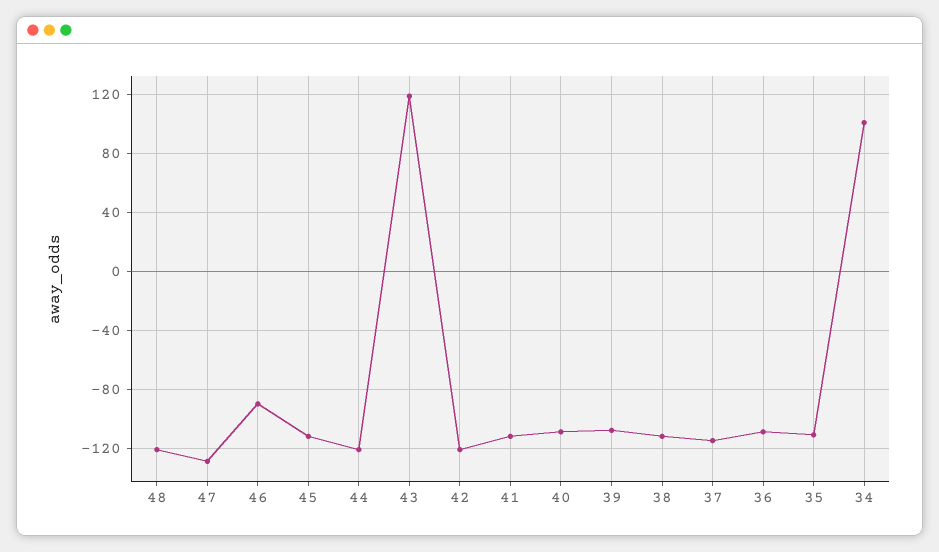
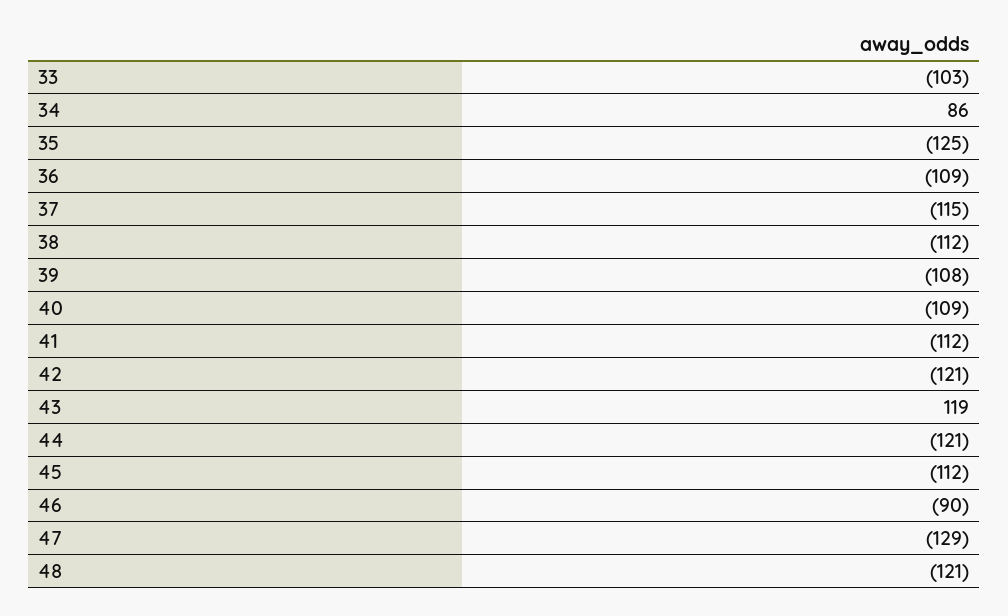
  {
    "48": -121,
    "47": -129,
    "46": -90,
    "45": -112,
    "44": -121,
    "43": 119,
    "42": -121,
    "41": -112,
    "40": -109,
    "39": -108,
    "38": -112,
    "37": -115,
    "36": -109,
-   "35": -110,
+   "35": -125,
-   "34": 100
+   "34": 86,
+   "33": -103
  }

